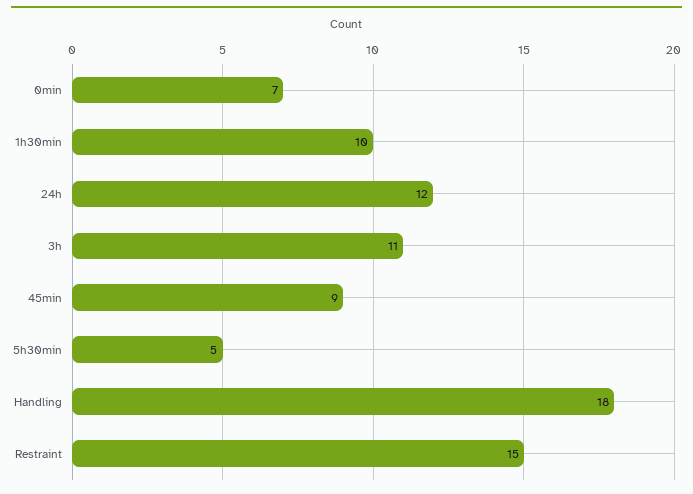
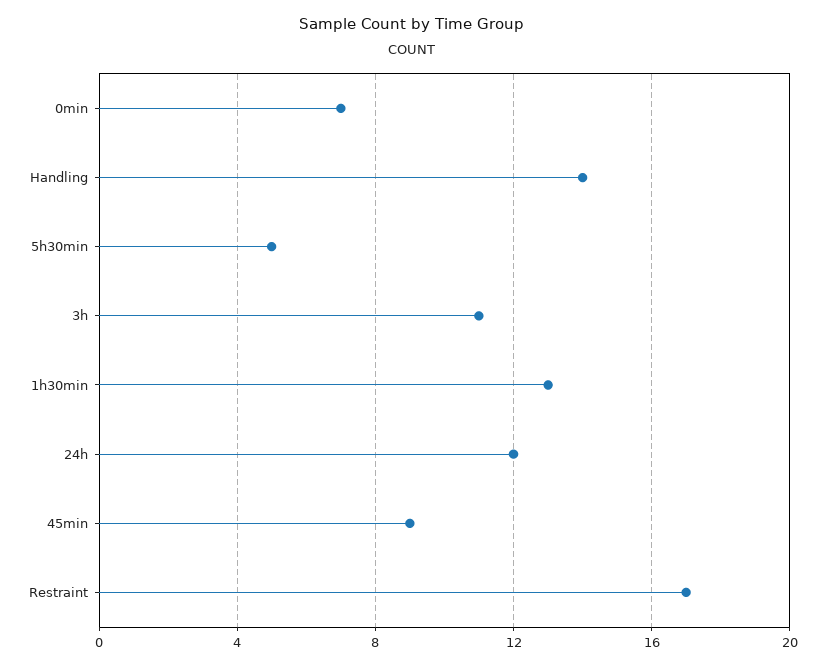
  {
    "0min": 7,
-   "1h30min": 10,
+   "1h30min": 13,
    "24h": 12,
    "3h": 11,
    "45min": 9,
    "5h30min": 5,
-   "Handling": 18,
+   "Handling": 14,
-   "Restraint": 15
+   "Restraint": 17
  }

